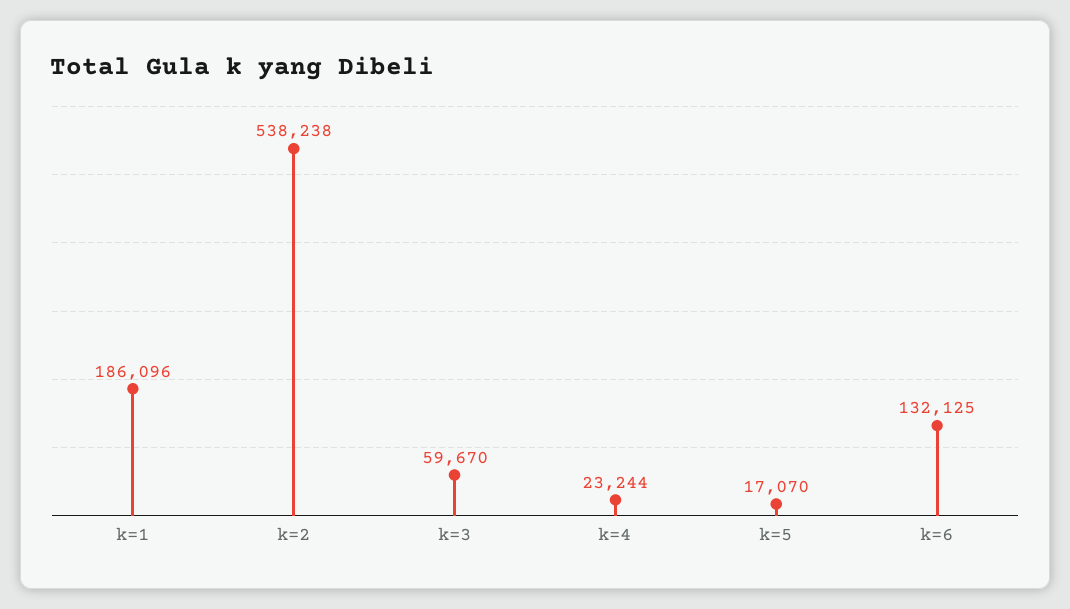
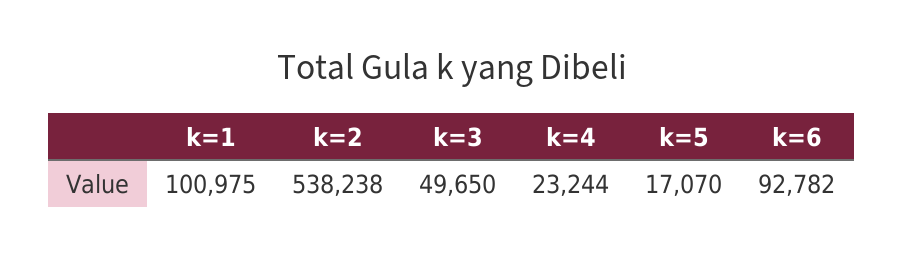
  {
-   "k=1": 186096,
+   "k=1": 100975,
    "k=2": 538238,
-   "k=3": 59670,
+   "k=3": 49650,
    "k=4": 23244,
    "k=5": 17070,
-   "k=6": 132125
+   "k=6": 92782
  }

